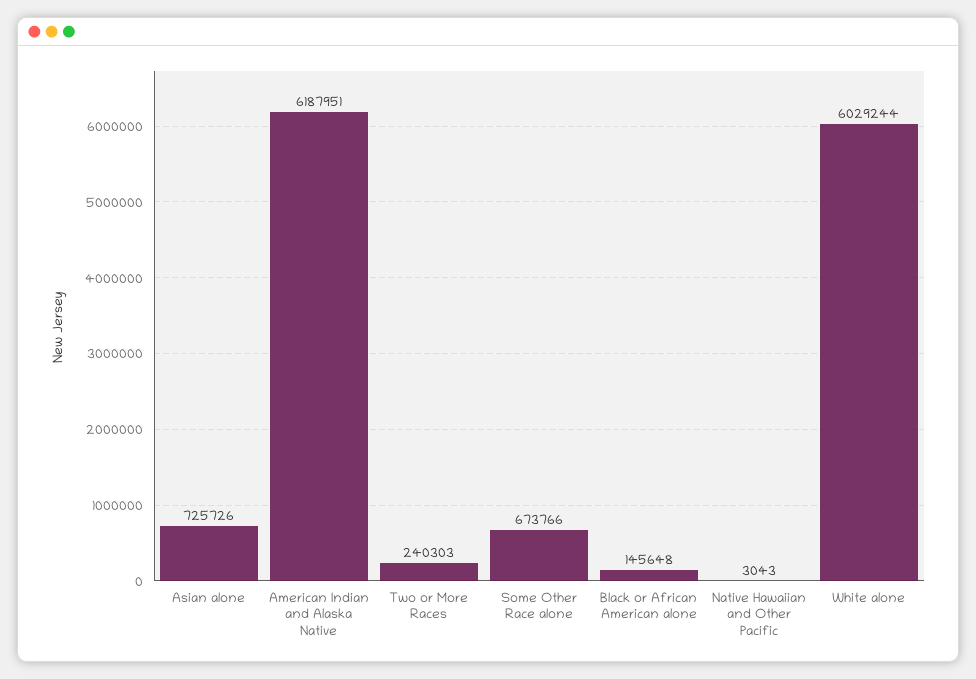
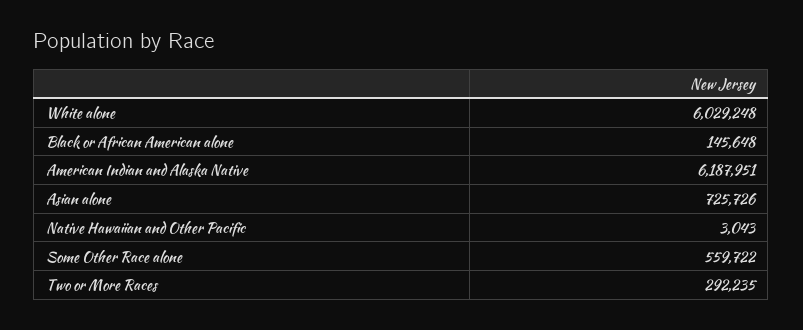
  {
    "Asian alone": 725726,
    "American Indian and Alaska Native": 6187951,
-   "Two or More Races": 240303,
+   "Two or More Races": 292235,
-   "Some Other Race alone": 673766,
+   "Some Other Race alone": 559722,
    "Black or African American alone": 145648,
    "Native Hawaiian and Other Pacific": 3043,
-   "White alone": 6029244
+   "White alone": 6029248
  }

